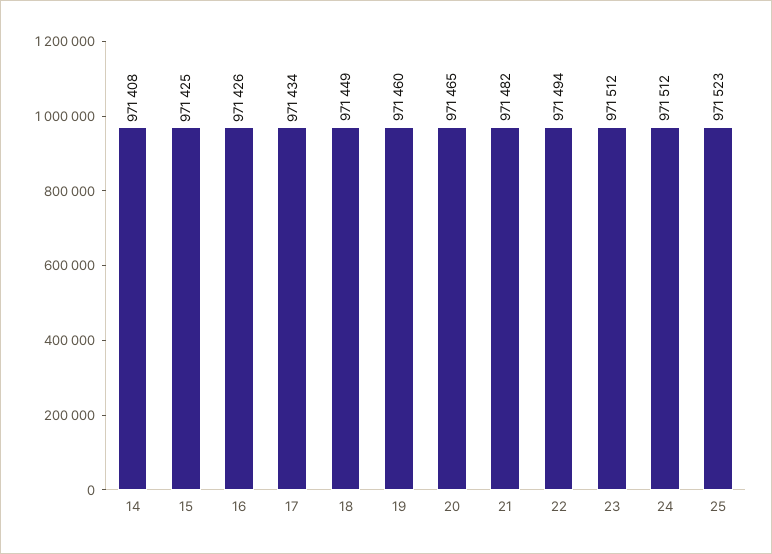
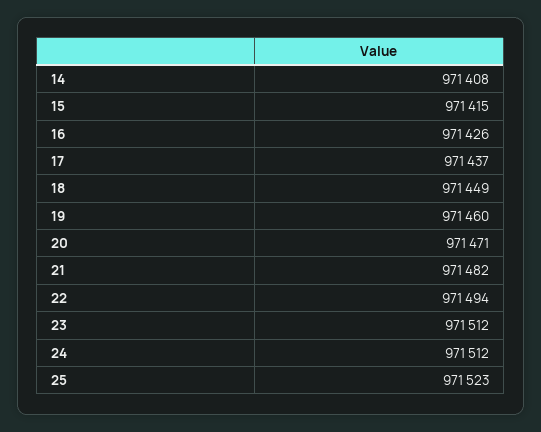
  {
    "14": 971408,
-   "15": 971425,
+   "15": 971415,
    "16": 971426,
-   "17": 971434,
+   "17": 971437,
    "18": 971449,
    "19": 971460,
-   "20": 971465,
+   "20": 971471,
    "21": 971482,
    "22": 971494,
    "23": 971512,
    "24": 971512,
    "25": 971523
  }

